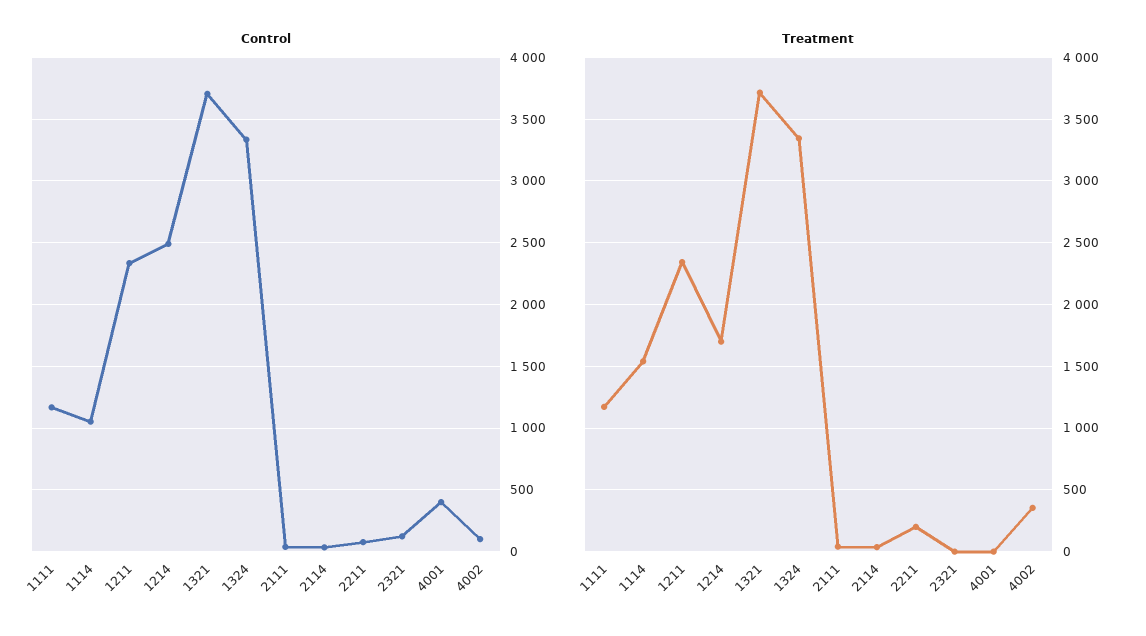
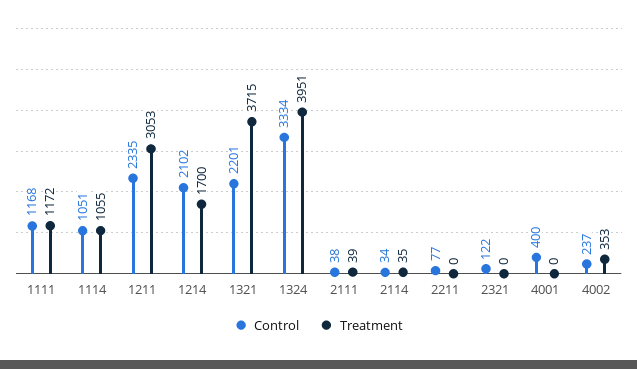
  {
    "Control": {
      "1111": 1168,
      "1114": 1051,
      "1211": 2335,
-     "1214": 2500,
+     "1214": 2102,
-     "1321": 3700,
+     "1321": 2201,
      "1324": 3334,
      "2111": 38,
      "2114": 34,
      "2211": 77,
      "2321": 122,
      "4001": 400,
-     "4002": 100
+     "4002": 237
    },
    "Treatment": {
      "1111": 1172,
-     "1114": 1550,
+     "1114": 1055,
-     "1211": 2350,
+     "1211": 3053,
      "1214": 1700,
      "1321": 3715,
-     "1324": 3350,
+     "1324": 3951,
      "2111": 39,
      "2114": 35,
-     "2211": 200,
+     "2211": 0,
      "2321": 0,
      "4001": 0,
      "4002": 353
    }
  }

